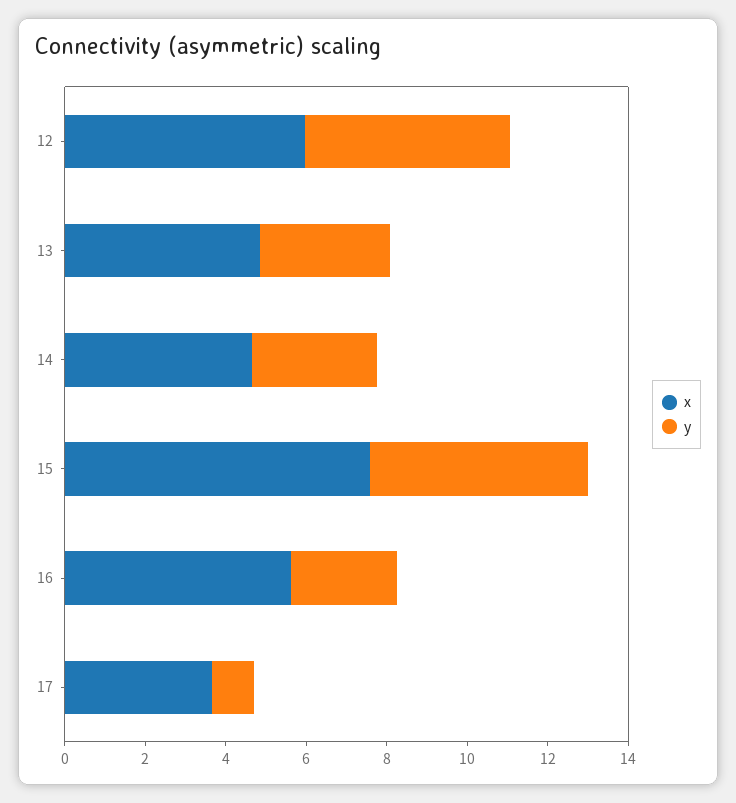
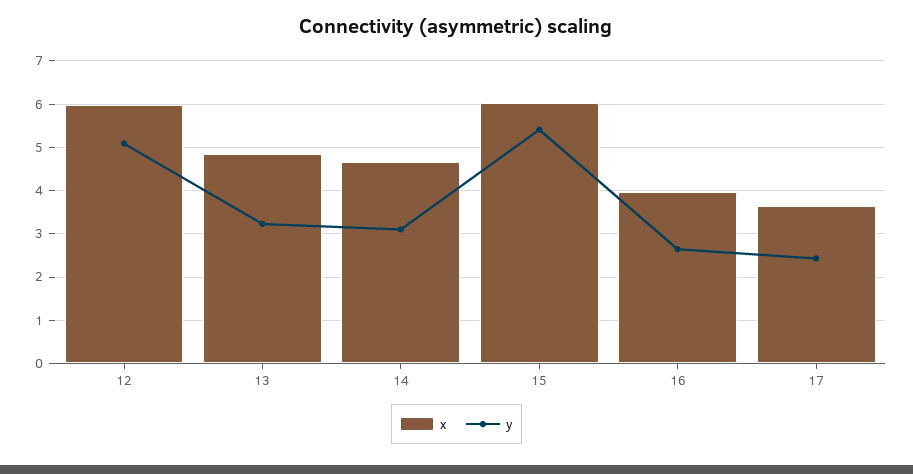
  {
    "x": {
      "12": 6,
      "13": 4.8,
      "14": 4.6,
-     "15": 7.5,
+     "15": 6,
-     "16": 5.5,
+     "16": 4,
      "17": 3.6
    },
    "y": {
      "12": 5,
      "13": 3.2,
      "14": 3.2,
      "15": 5.4,
      "16": 2.6,
-     "17": 1
+     "17": 2.4
    }
  }

